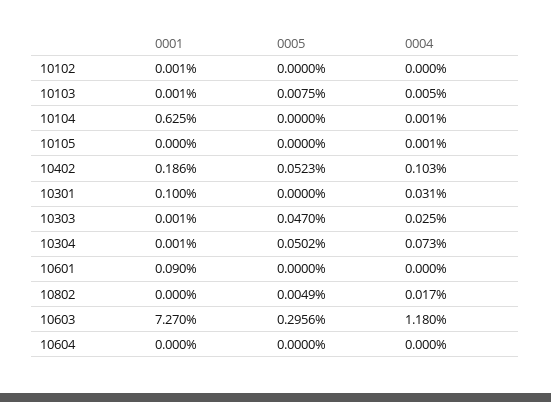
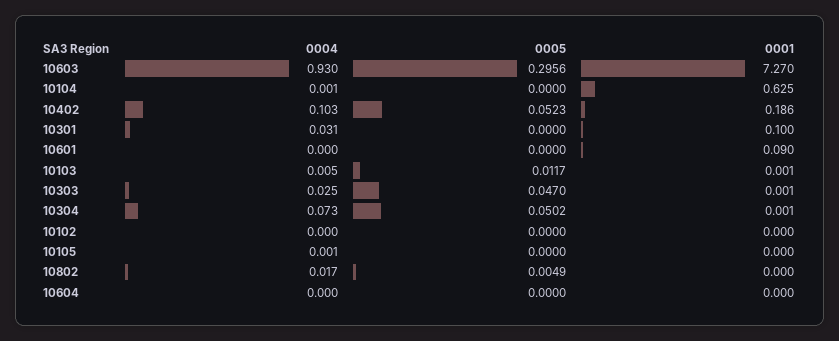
  {
    "0001": {
-     "10102": 0.001,
+     "10102": 0,
      "10103": 0.001,
      "10104": 0.625,
      "10105": 0,
      "10402": 0.186,
      "10301": 0.1,
      "10303": 0.001,
      "10304": 0.001,
      "10601": 0.09,
      "10802": 0,
      "10603": 7.27,
      "10604": 0
    },
    "0005": {
      "10102": 0,
-     "10103": 0.0075,
+     "10103": 0.0117,
      "10104": 0,
      "10105": 0,
      "10402": 0.0523,
      "10301": 0,
      "10303": 0.047,
      "10304": 0.0502,
      "10601": 0,
      "10802": 0.0049,
      "10603": 0.2956,
      "10604": 0
    },
    "0004": {
      "10102": 0,
      "10103": 0.005,
      "10104": 0.001,
      "10105": 0.001,
      "10402": 0.103,
      "10301": 0.031,
      "10303": 0.025,
      "10304": 0.073,
      "10601": 0,
      "10802": 0.017,
-     "10603": 1.18,
+     "10603": 0.93,
      "10604": 0
    }
  }

